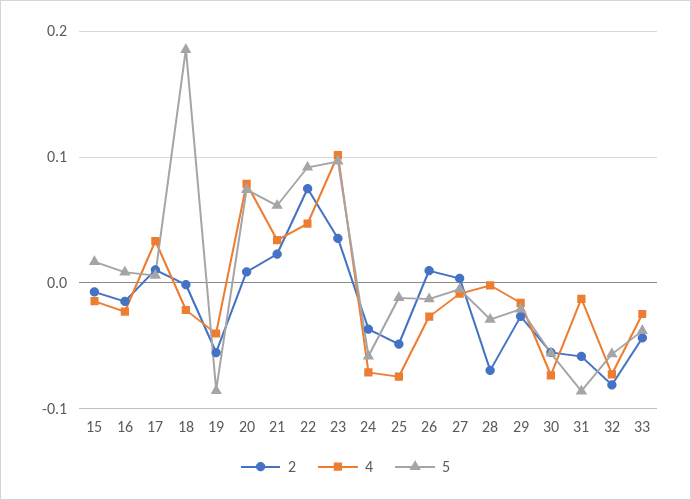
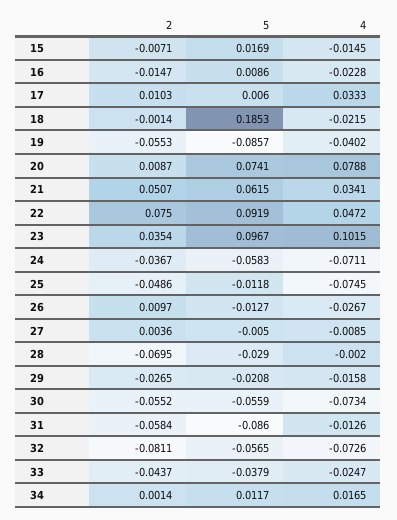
  {
    "2": {
      "15": -0.0071,
      "16": -0.0147,
      "17": 0.0103,
      "18": -0.0014,
      "19": -0.0553,
      "20": 0.0087,
-     "21": 0.02,
+     "21": 0.0507,
      "22": 0.075,
      "23": 0.0354,
      "24": -0.0367,
      "25": -0.0486,
      "26": 0.0097,
      "27": 0.0036,
      "28": -0.0695,
      "29": -0.0265,
      "30": -0.0552,
      "31": -0.0584,
      "32": -0.0811,
-     "33": -0.0437
+     "33": -0.0437,
+     "34": 0.0014
    },
    "4": {
      "15": -0.0145,
      "16": -0.0228,
      "17": 0.0333,
      "18": -0.0215,
      "19": -0.0402,
      "20": 0.0788,
      "21": 0.0341,
      "22": 0.0472,
      "23": 0.1015,
      "24": -0.0711,
      "25": -0.0745,
      "26": -0.0267,
      "27": -0.0085,
      "28": -0.002,
      "29": -0.0158,
      "30": -0.0734,
      "31": -0.0126,
      "32": -0.0726,
-     "33": -0.0247
+     "33": -0.0247,
+     "34": 0.0165
    },
    "5": {
      "15": 0.0169,
      "16": 0.0086,
      "17": 0.006,
      "18": 0.1853,
      "19": -0.0857,
      "20": 0.0741,
      "21": 0.0615,
      "22": 0.0919,
      "23": 0.0967,
      "24": -0.0583,
      "25": -0.0118,
      "26": -0.0127,
      "27": -0.005,
      "28": -0.029,
      "29": -0.0208,
      "30": -0.0559,
      "31": -0.086,
      "32": -0.0565,
-     "33": -0.0379
+     "33": -0.0379,
+     "34": 0.0117
    }
  }

